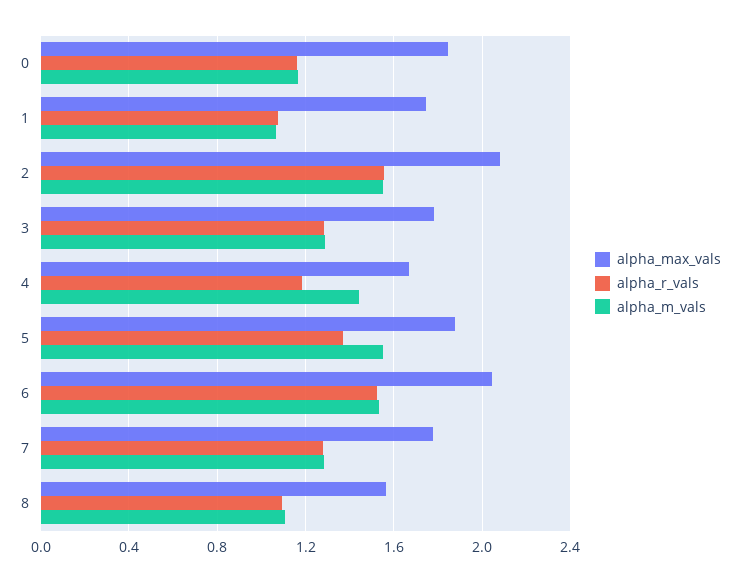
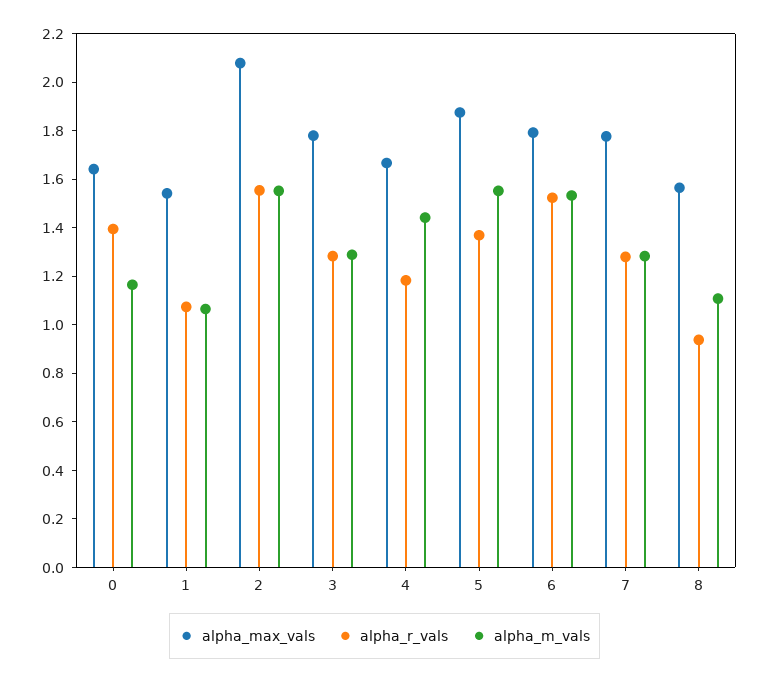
  {
    "alpha_max_vals": {
-     "0": 1.85,
+     "0": 1.65,
-     "1": 1.75,
+     "1": 1.55,
      "2": 2.1,
      "3": 1.8,
      "4": 1.65,
      "5": 1.9,
-     "6": 2.05,
+     "6": 1.8,
      "7": 1.8,
      "8": 1.55
    },
    "alpha_r_vals": {
-     "0": 1.15,
+     "0": 1.4,
      "1": 1.05,
      "2": 1.55,
      "3": 1.3,
      "4": 1.2,
      "5": 1.35,
      "6": 1.5,
      "7": 1.3,
-     "8": 1.1
+     "8": 0.95
    },
    "alpha_m_vals": {
      "0": 1.15,
      "1": 1.05,
      "2": 1.55,
      "3": 1.3,
      "4": 1.45,
      "5": 1.55,
      "6": 1.55,
      "7": 1.3,
      "8": 1.1
    }
  }

